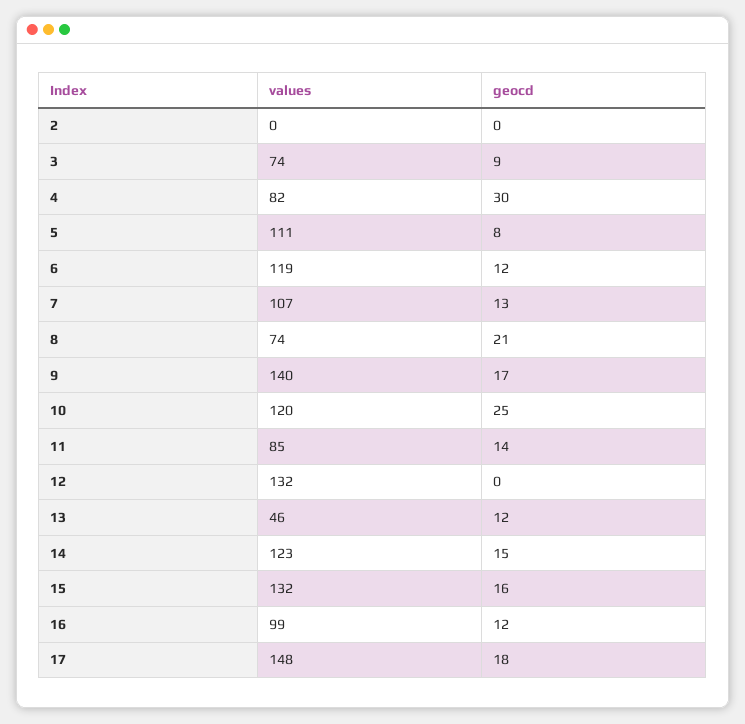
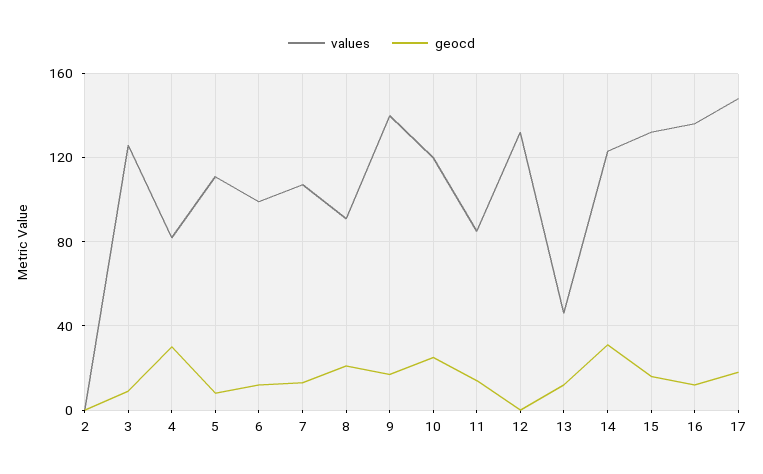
  {
    "values": {
      "2": 0,
-     "3": 74,
+     "3": 125,
      "4": 82,
      "5": 111,
-     "6": 119,
+     "6": 100,
      "7": 107,
-     "8": 74,
+     "8": 90,
      "9": 140,
      "10": 120,
      "11": 85,
      "12": 132,
      "13": 46,
      "14": 123,
      "15": 132,
-     "16": 99,
+     "16": 135,
      "17": 148
    },
    "geocd": {
      "2": 0,
      "3": 9,
      "4": 30,
      "5": 8,
      "6": 12,
      "7": 13,
      "8": 21,
      "9": 17,
      "10": 25,
      "11": 14,
      "12": 0,
      "13": 12,
-     "14": 15,
+     "14": 30,
      "15": 16,
      "16": 12,
      "17": 18
    }
  }

